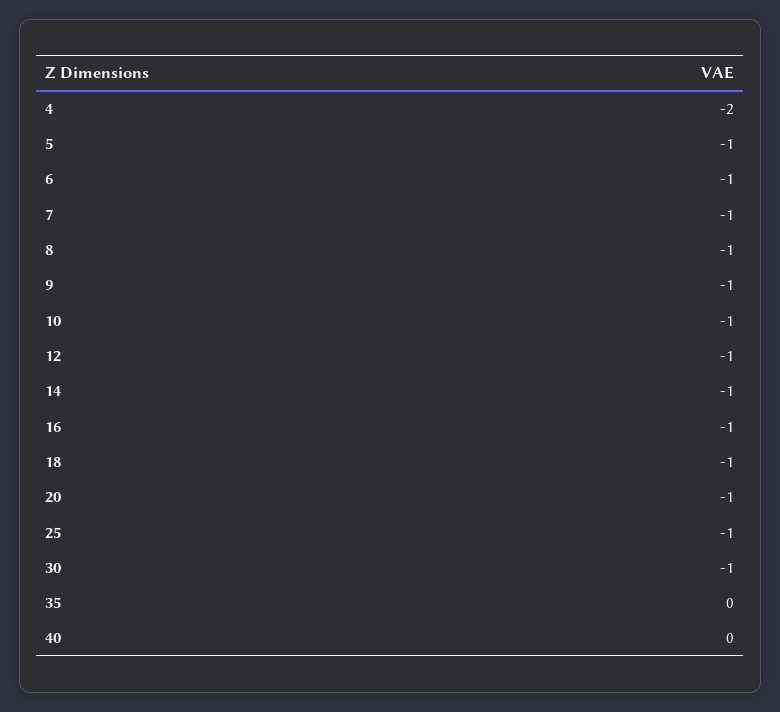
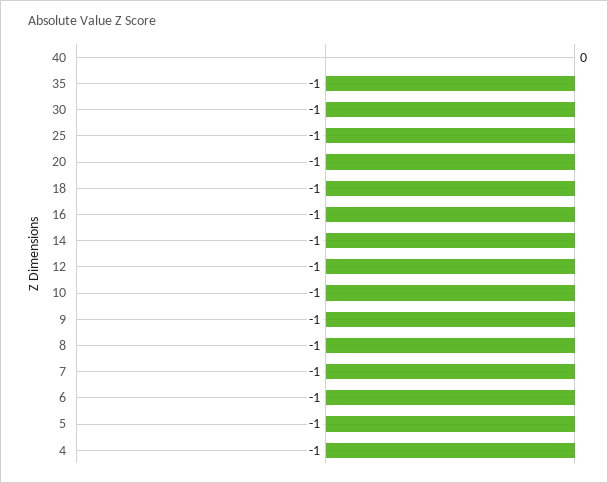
  {
-   "4": -2,
+   "4": -1,
    "5": -1,
    "6": -1,
    "7": -1,
    "8": -1,
    "9": -1,
    "10": -1,
    "12": -1,
    "14": -1,
    "16": -1,
    "18": -1,
    "20": -1,
    "25": -1,
    "30": -1,
-   "35": 0,
+   "35": -1,
    "40": 0
  }

